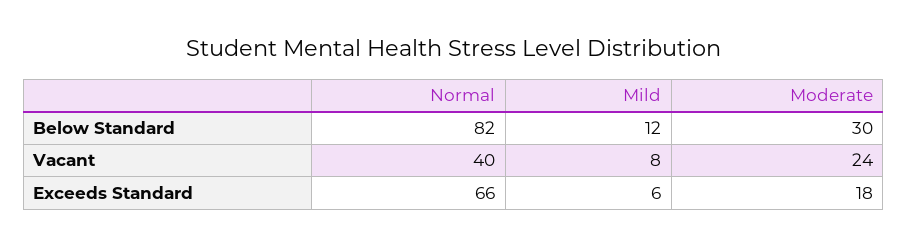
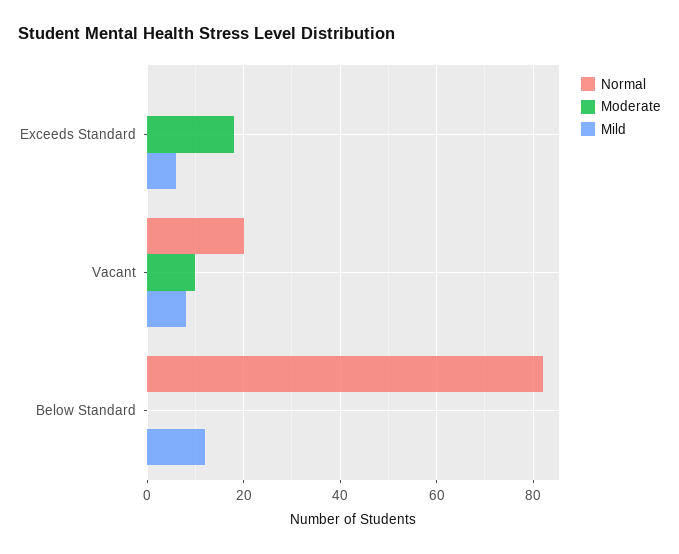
  {
    "Normal": {
      "Below Standard": 82,
-     "Vacant": 40,
+     "Vacant": 20,
-     "Exceeds Standard": 66
+     "Exceeds Standard": 0
    },
    "Mild": {
      "Below Standard": 12,
      "Vacant": 8,
      "Exceeds Standard": 6
    },
    "Moderate": {
-     "Below Standard": 30,
+     "Below Standard": 0,
-     "Vacant": 24,
+     "Vacant": 10,
      "Exceeds Standard": 18
    }
  }

